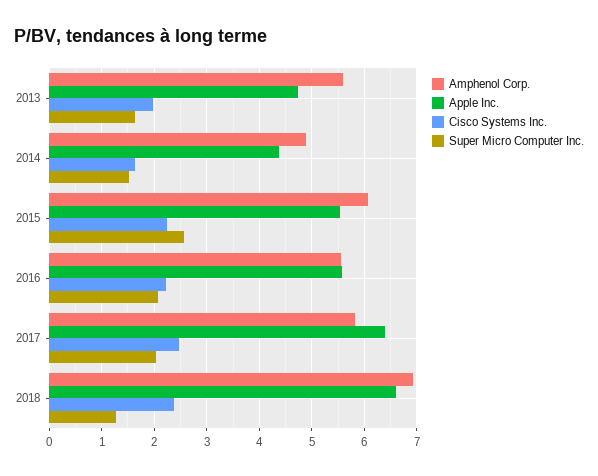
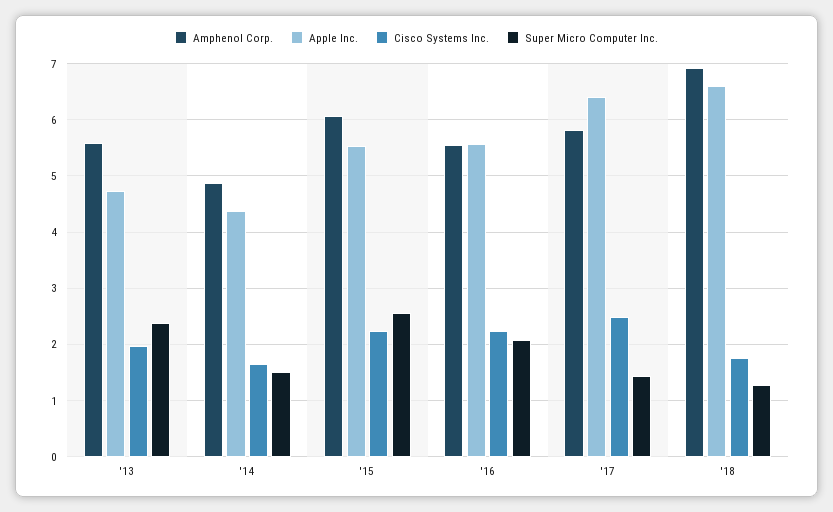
  {
    "Amphenol Corp.": {
      "2013": 5.6,
      "2014": 4.8,
      "2015": 6,
      "2016": 5.6,
      "2017": 5.8,
      "2018": 7
    },
    "Apple Inc.": {
      "2013": 4.8,
      "2014": 4.4,
      "2015": 5.6,
      "2016": 5.6,
      "2017": 6.4,
      "2018": 6.6
    },
    "Cisco Systems Inc.": {
      "2013": 2,
      "2014": 1.6,
      "2015": 2.2,
      "2016": 2.2,
      "2017": 2.4,
-     "2018": 2.4
+     "2018": 1.8
    },
    "Super Micro Computer Inc.": {
-     "2013": 1.6,
+     "2013": 2.4,
      "2014": 1.6,
      "2015": 2.6,
      "2016": 2,
-     "2017": 2,
+     "2017": 1.4,
      "2018": 1.2
    }
  }

